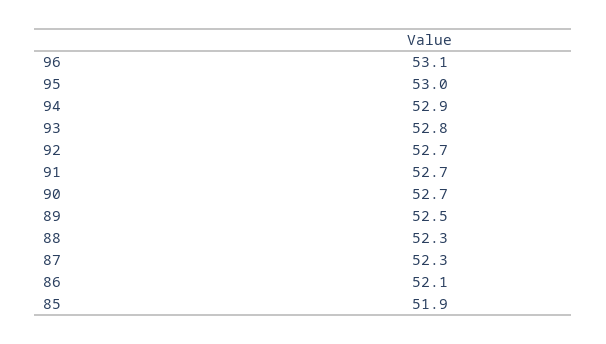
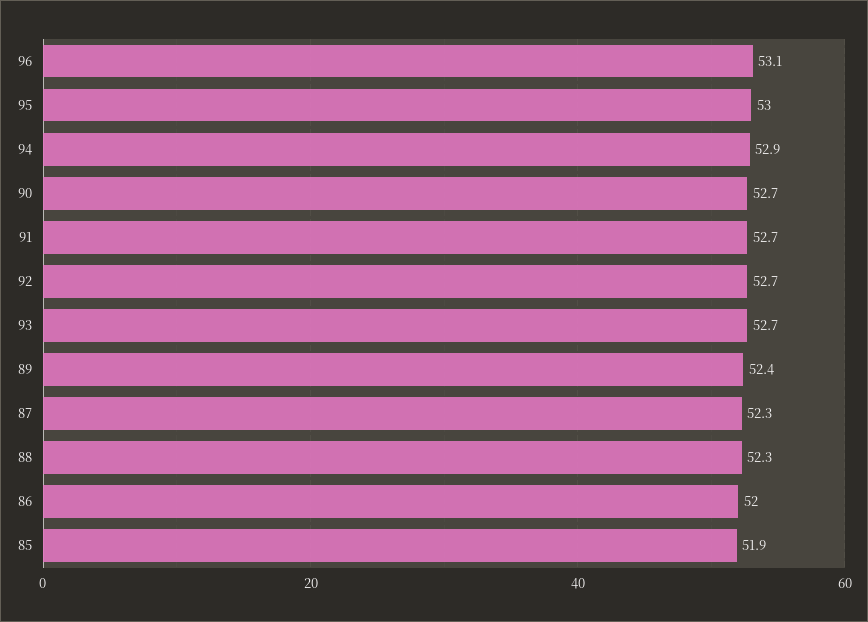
  {
    "96": 53.1,
    "95": 53,
    "94": 52.9,
-   "93": 52.8,
+   "93": 52.7,
    "92": 52.7,
    "91": 52.7,
    "90": 52.7,
-   "89": 52.5,
+   "89": 52.4,
    "88": 52.3,
    "87": 52.3,
-   "86": 52.1,
+   "86": 52,
    "85": 51.9
  }

